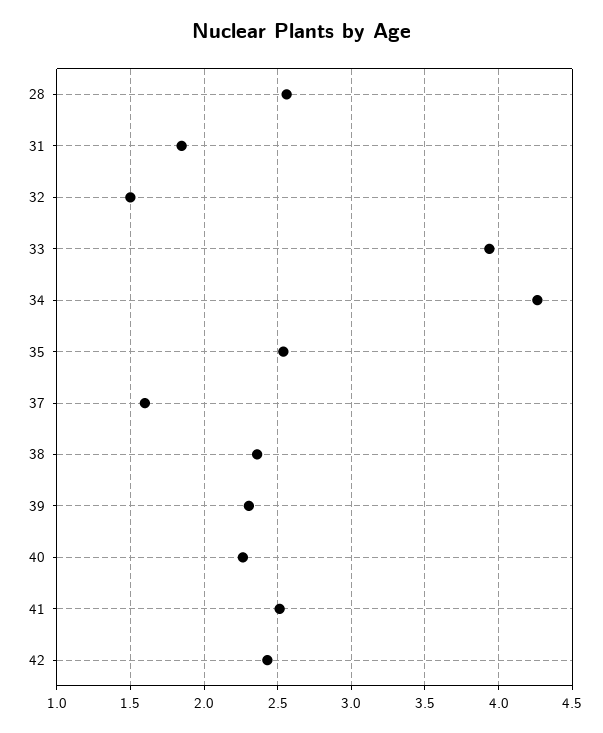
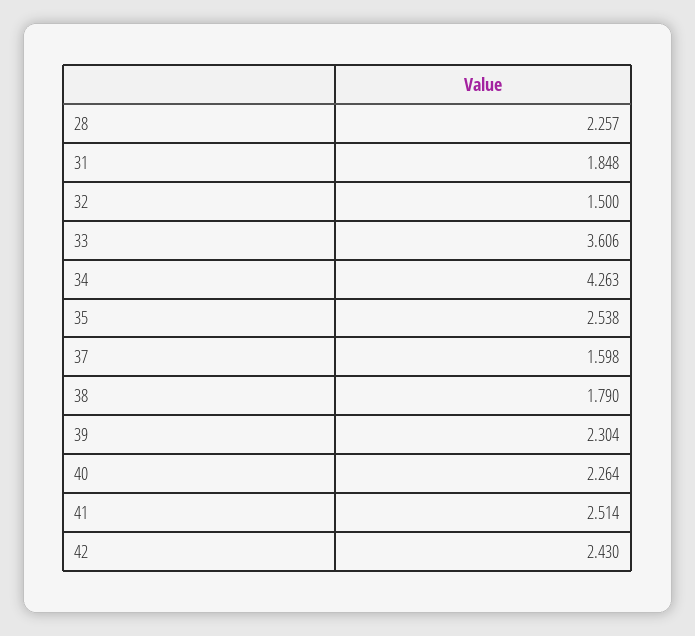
  {
-   "28": 2.55,
+   "28": 2.257,
    "31": 1.848,
    "32": 1.5,
-   "33": 3.95,
+   "33": 3.606,
    "34": 4.263,
    "35": 2.538,
    "37": 1.598,
-   "38": 2.35,
+   "38": 1.79,
    "39": 2.304,
    "40": 2.264,
    "41": 2.514,
    "42": 2.43
  }

